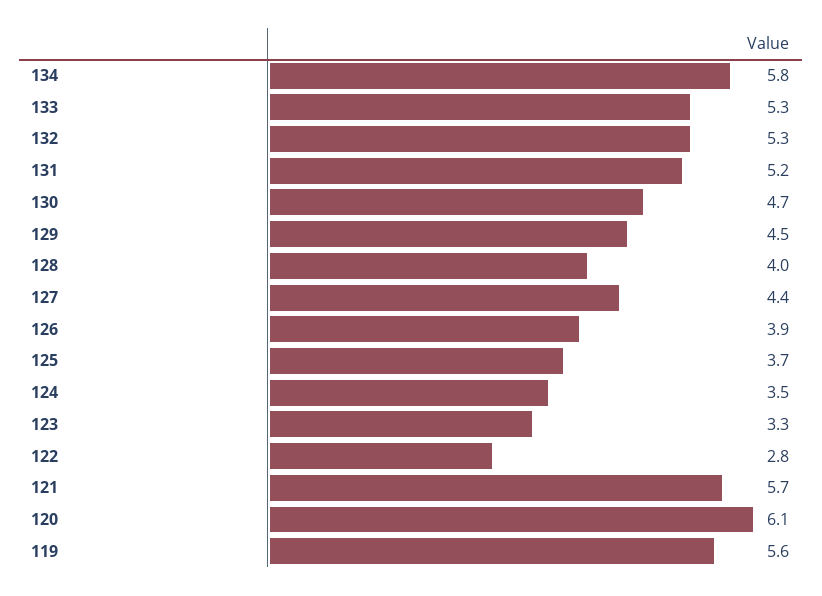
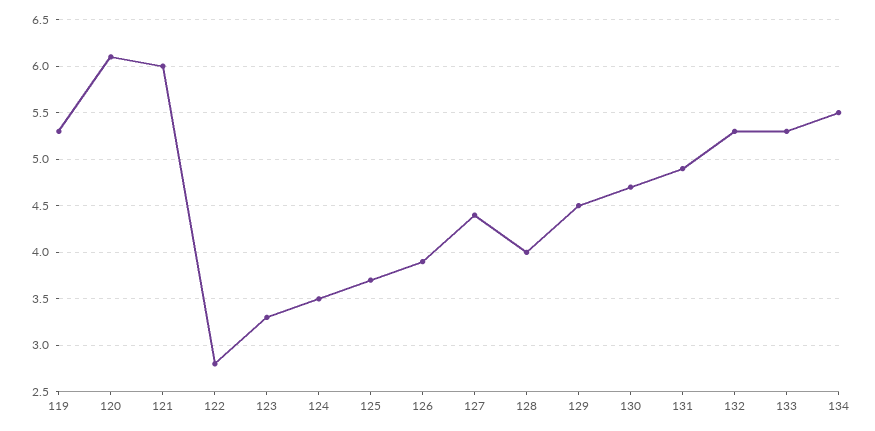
  {
-   "134": 5.8,
+   "134": 5.5,
    "133": 5.3,
    "132": 5.3,
-   "131": 5.2,
+   "131": 4.9,
    "130": 4.7,
    "129": 4.5,
    "128": 4,
    "127": 4.4,
    "126": 3.9,
    "125": 3.7,
    "124": 3.5,
    "123": 3.3,
    "122": 2.8,
-   "121": 5.7,
+   "121": 6,
    "120": 6.1,
-   "119": 5.6
+   "119": 5.3
  }

